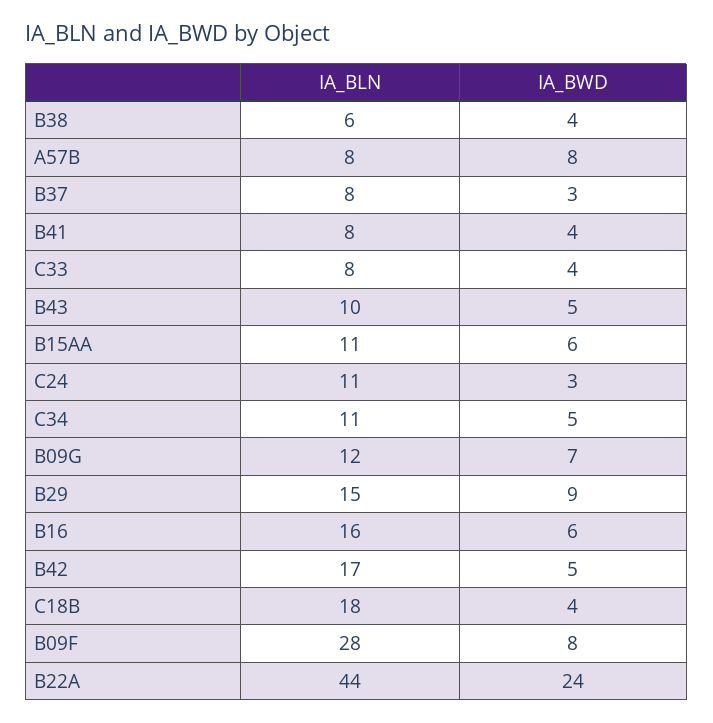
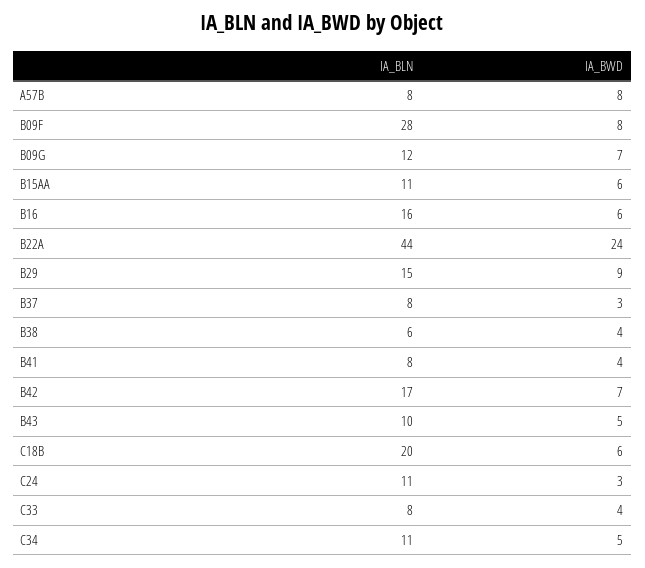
  {
    "IA_BLN": {
      "B38": 6,
      "A57B": 8,
      "B37": 8,
      "B41": 8,
      "C33": 8,
      "B43": 10,
      "B15AA": 11,
      "C24": 11,
      "C34": 11,
      "B09G": 12,
      "B29": 15,
      "B16": 16,
      "B42": 17,
-     "C18B": 18,
+     "C18B": 20,
      "B09F": 28,
      "B22A": 44
    },
    "IA_BWD": {
      "B38": 4,
      "A57B": 8,
      "B37": 3,
      "B41": 4,
      "C33": 4,
      "B43": 5,
      "B15AA": 6,
      "C24": 3,
      "C34": 5,
      "B09G": 7,
      "B29": 9,
      "B16": 6,
-     "B42": 5,
+     "B42": 7,
-     "C18B": 4,
+     "C18B": 6,
      "B09F": 8,
      "B22A": 24
    }
  }

